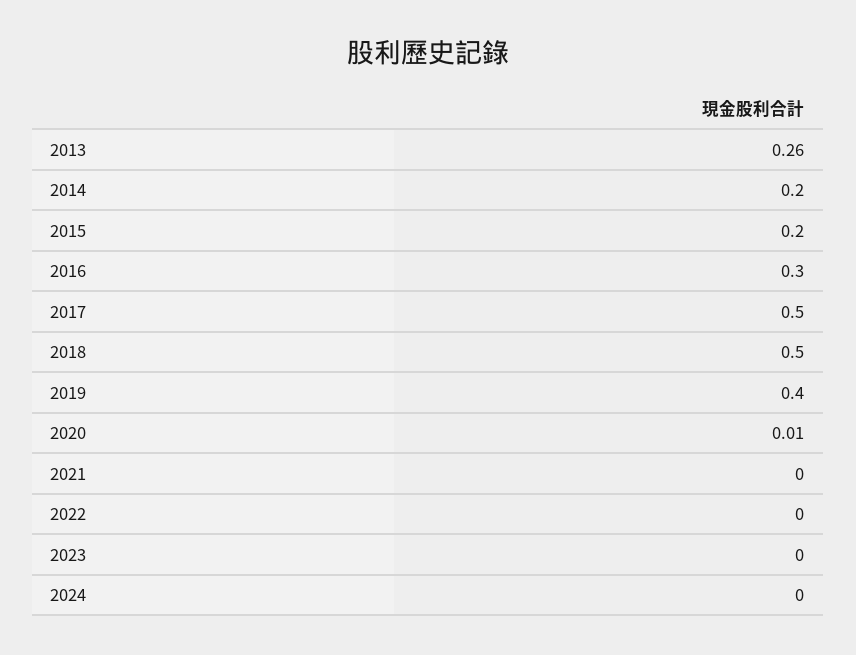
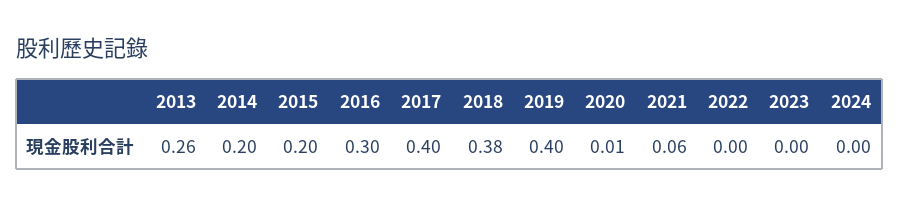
  {
    "2013": 0.26,
    "2014": 0.2,
    "2015": 0.2,
    "2016": 0.3,
-   "2017": 0.5,
+   "2017": 0.4,
-   "2018": 0.5,
+   "2018": 0.38,
    "2019": 0.4,
    "2020": 0.01,
-   "2021": 0,
+   "2021": 0.06,
    "2022": 0,
    "2023": 0,
    "2024": 0
  }

